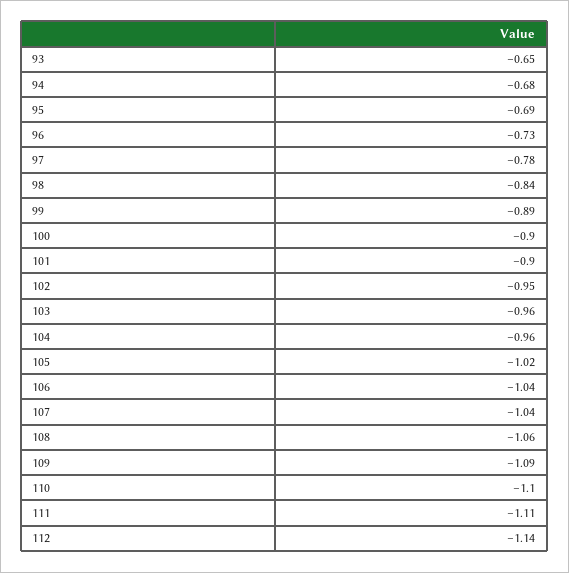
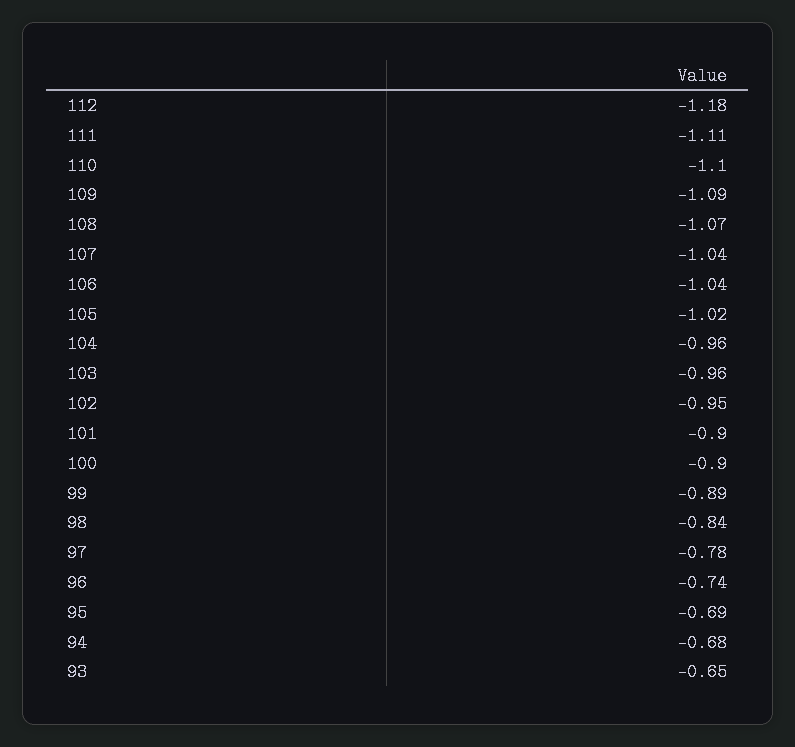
  {
    "93": -0.65,
    "94": -0.68,
    "95": -0.69,
-   "96": -0.73,
+   "96": -0.74,
    "97": -0.78,
    "98": -0.84,
    "99": -0.89,
    "100": -0.9,
    "101": -0.9,
    "102": -0.95,
    "103": -0.96,
    "104": -0.96,
    "105": -1.02,
    "106": -1.04,
    "107": -1.04,
-   "108": -1.06,
+   "108": -1.07,
    "109": -1.09,
    "110": -1.1,
    "111": -1.11,
-   "112": -1.14
+   "112": -1.18
  }

